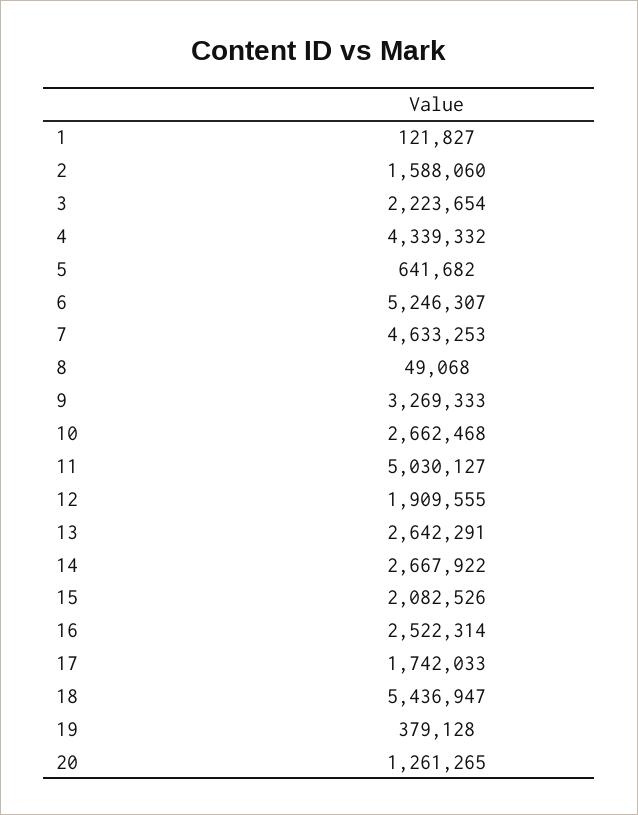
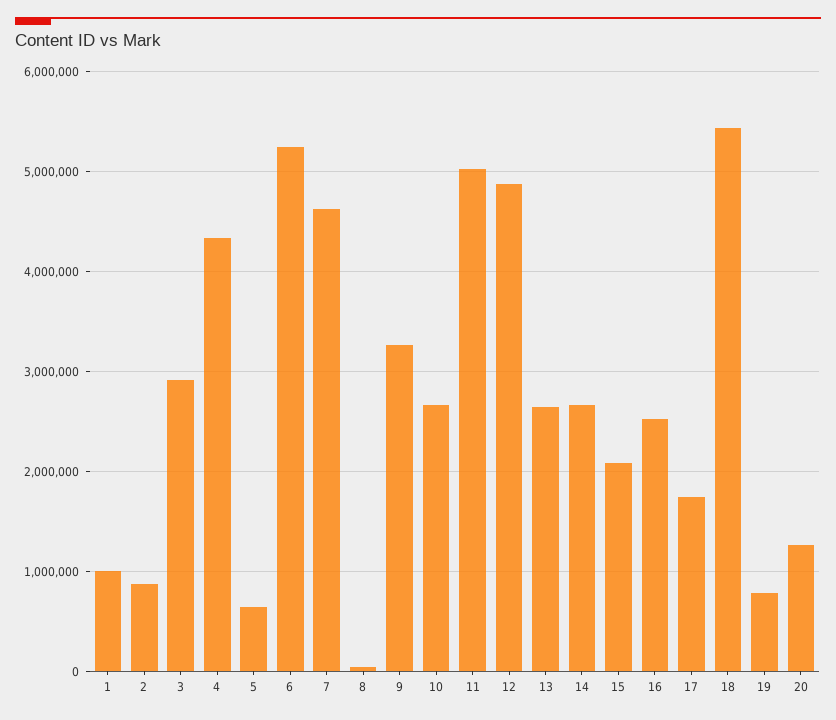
  {
-   "1": 121827,
+   "1": 1000000,
-   "2": 1588060,
+   "2": 900000,
-   "3": 2223654,
+   "3": 2900000,
    "4": 4339332,
    "5": 641682,
    "6": 5246307,
    "7": 4633253,
    "8": 49068,
    "9": 3269333,
    "10": 2662468,
    "11": 5030127,
-   "12": 1909555,
+   "12": 4900000,
    "13": 2642291,
    "14": 2667922,
    "15": 2082526,
    "16": 2522314,
    "17": 1742033,
    "18": 5436947,
-   "19": 379128,
+   "19": 800000,
    "20": 1261265
  }

